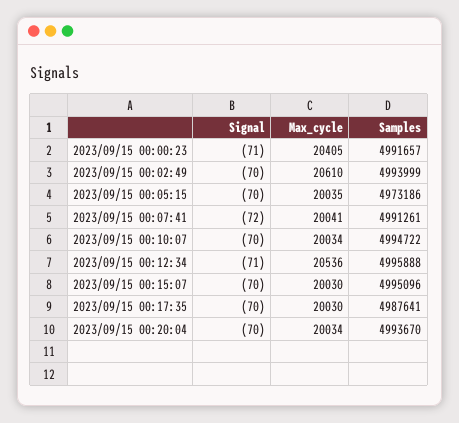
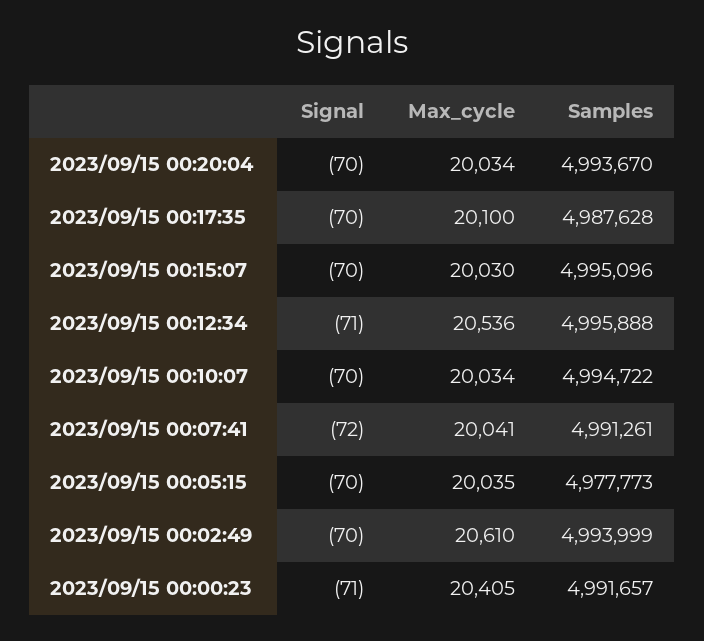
  {
    "Signal": {
      "2023/09/15 00:00:23": -71,
      "2023/09/15 00:02:49": -70,
      "2023/09/15 00:05:15": -70,
      "2023/09/15 00:07:41": -72,
      "2023/09/15 00:10:07": -70,
      "2023/09/15 00:12:34": -71,
      "2023/09/15 00:15:07": -70,
      "2023/09/15 00:17:35": -70,
      "2023/09/15 00:20:04": -70
    },
    "Max_cycle": {
      "2023/09/15 00:00:23": 20405,
      "2023/09/15 00:02:49": 20610,
      "2023/09/15 00:05:15": 20035,
      "2023/09/15 00:07:41": 20041,
      "2023/09/15 00:10:07": 20034,
      "2023/09/15 00:12:34": 20536,
      "2023/09/15 00:15:07": 20030,
-     "2023/09/15 00:17:35": 20030,
+     "2023/09/15 00:17:35": 20100,
      "2023/09/15 00:20:04": 20034
    },
    "Samples": {
      "2023/09/15 00:00:23": 4991657,
      "2023/09/15 00:02:49": 4993999,
-     "2023/09/15 00:05:15": 4973186,
+     "2023/09/15 00:05:15": 4977773,
      "2023/09/15 00:07:41": 4991261,
      "2023/09/15 00:10:07": 4994722,
      "2023/09/15 00:12:34": 4995888,
      "2023/09/15 00:15:07": 4995096,
-     "2023/09/15 00:17:35": 4987641,
+     "2023/09/15 00:17:35": 4987628,
      "2023/09/15 00:20:04": 4993670
    }
  }

